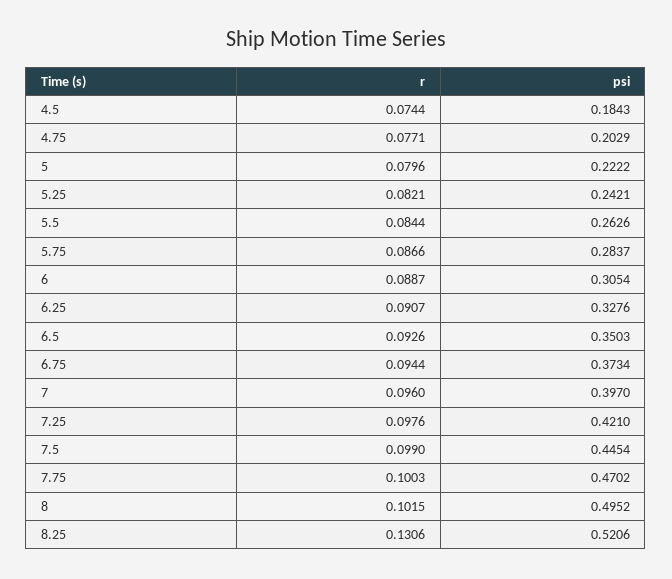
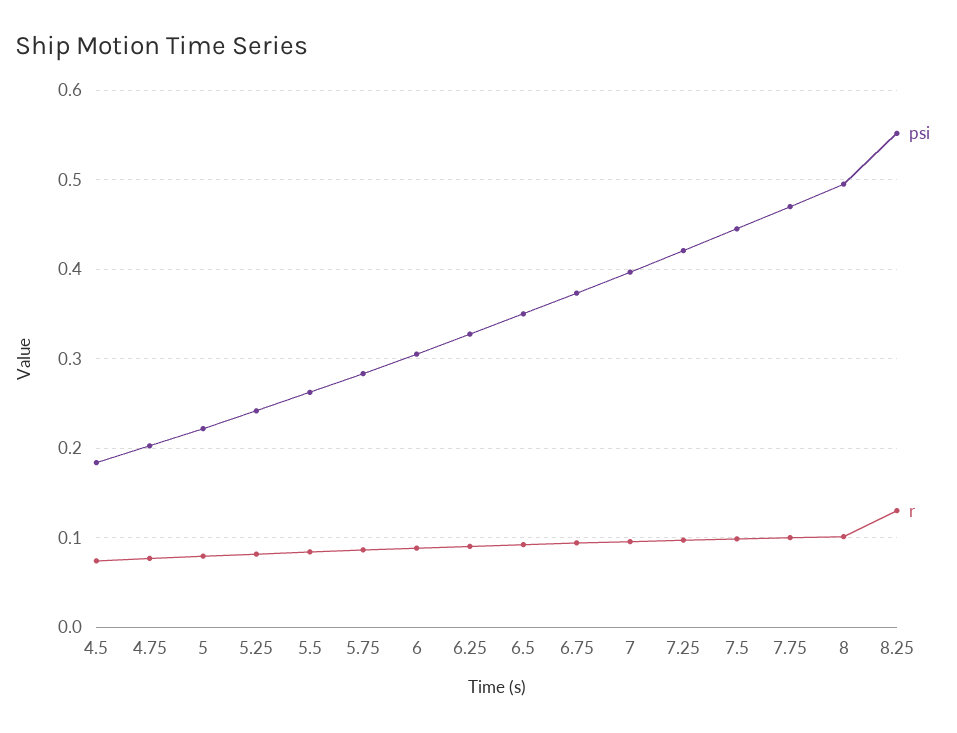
  {
    "r": {
      "4.5": 0.0744,
      "4.75": 0.0771,
      "5": 0.0796,
      "5.25": 0.0821,
      "5.5": 0.0844,
      "5.75": 0.0866,
      "6": 0.0887,
      "6.25": 0.0907,
      "6.5": 0.0926,
      "6.75": 0.0944,
      "7": 0.096,
      "7.25": 0.0976,
      "7.5": 0.099,
      "7.75": 0.1003,
      "8": 0.1015,
      "8.25": 0.1306
    },
    "psi": {
      "4.5": 0.1843,
      "4.75": 0.2029,
      "5": 0.2222,
      "5.25": 0.2421,
      "5.5": 0.2626,
      "5.75": 0.2837,
      "6": 0.3054,
      "6.25": 0.3276,
      "6.5": 0.3503,
      "6.75": 0.3734,
      "7": 0.397,
      "7.25": 0.421,
      "7.5": 0.4454,
      "7.75": 0.4702,
      "8": 0.4952,
-     "8.25": 0.5206
+     "8.25": 0.55
    }
  }

